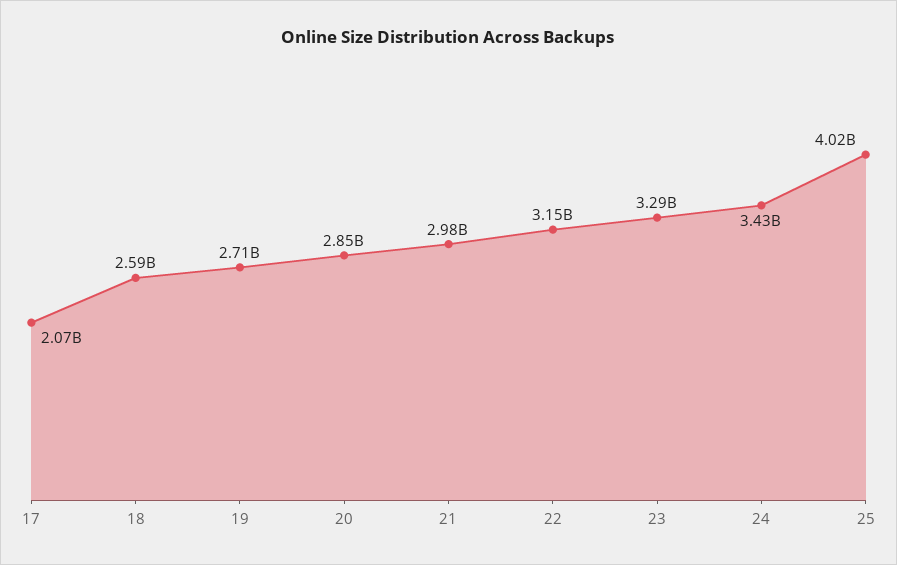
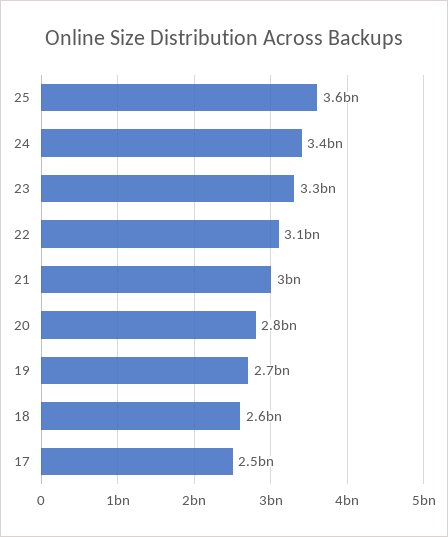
  {
-   "17": 2070000000,
+   "17": 2500000000,
    "18": 2590000000,
    "19": 2710000000,
    "20": 2850000000,
    "21": 2980000000,
    "22": 3150000000,
    "23": 3290000000,
    "24": 3430000000,
-   "25": 4020000000
+   "25": 3600000000
  }

